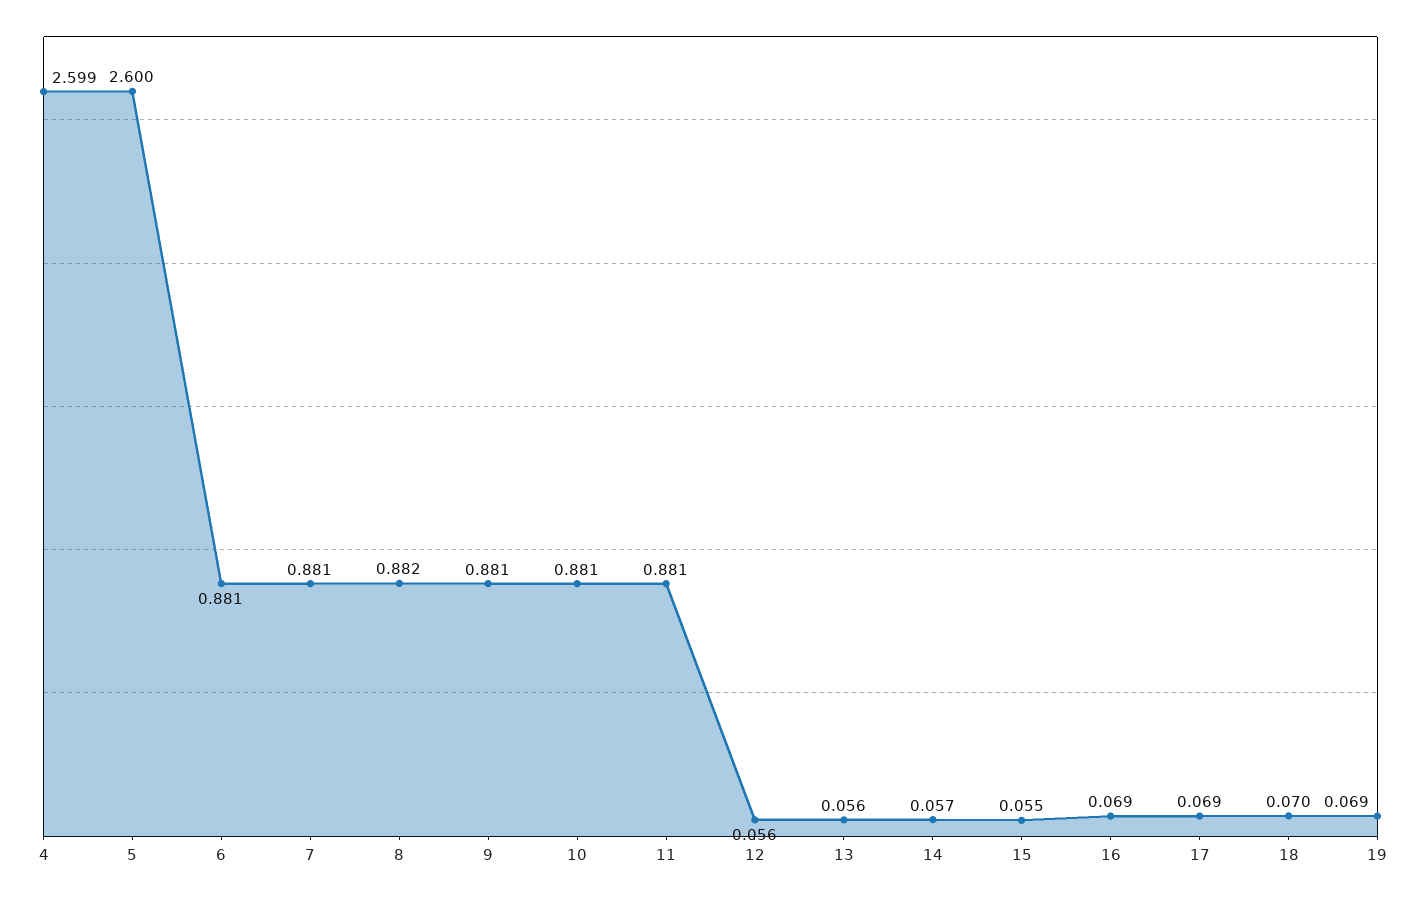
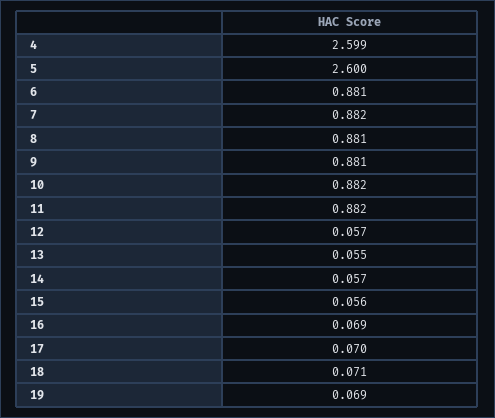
  {
    "4": 2.599,
    "5": 2.6,
    "6": 0.881,
-   "7": 0.881,
+   "7": 0.882,
-   "8": 0.882,
+   "8": 0.881,
    "9": 0.881,
-   "10": 0.881,
+   "10": 0.882,
-   "11": 0.881,
+   "11": 0.882,
-   "12": 0.056,
+   "12": 0.057,
-   "13": 0.056,
+   "13": 0.055,
    "14": 0.057,
-   "15": 0.055,
+   "15": 0.056,
    "16": 0.069,
-   "17": 0.069,
+   "17": 0.07,
-   "18": 0.07,
+   "18": 0.071,
    "19": 0.069
  }

